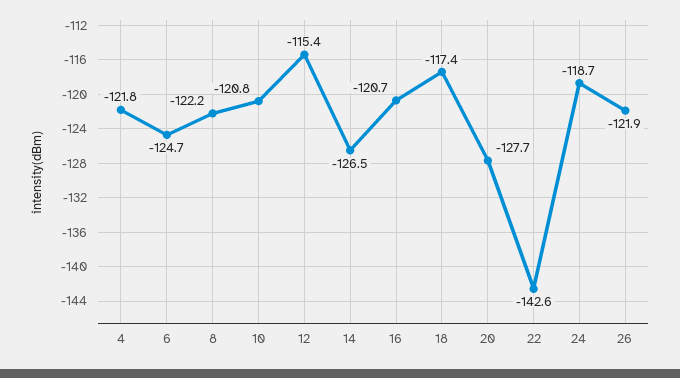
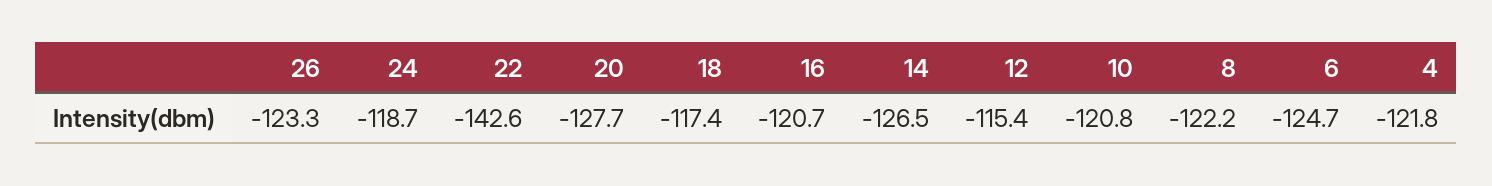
  {
    "4": -121.8,
    "6": -124.7,
    "8": -122.2,
    "10": -120.8,
    "12": -115.4,
    "14": -126.5,
    "16": -120.7,
    "18": -117.4,
    "20": -127.7,
    "22": -142.6,
    "24": -118.7,
-   "26": -121.9
+   "26": -123.3
  }

